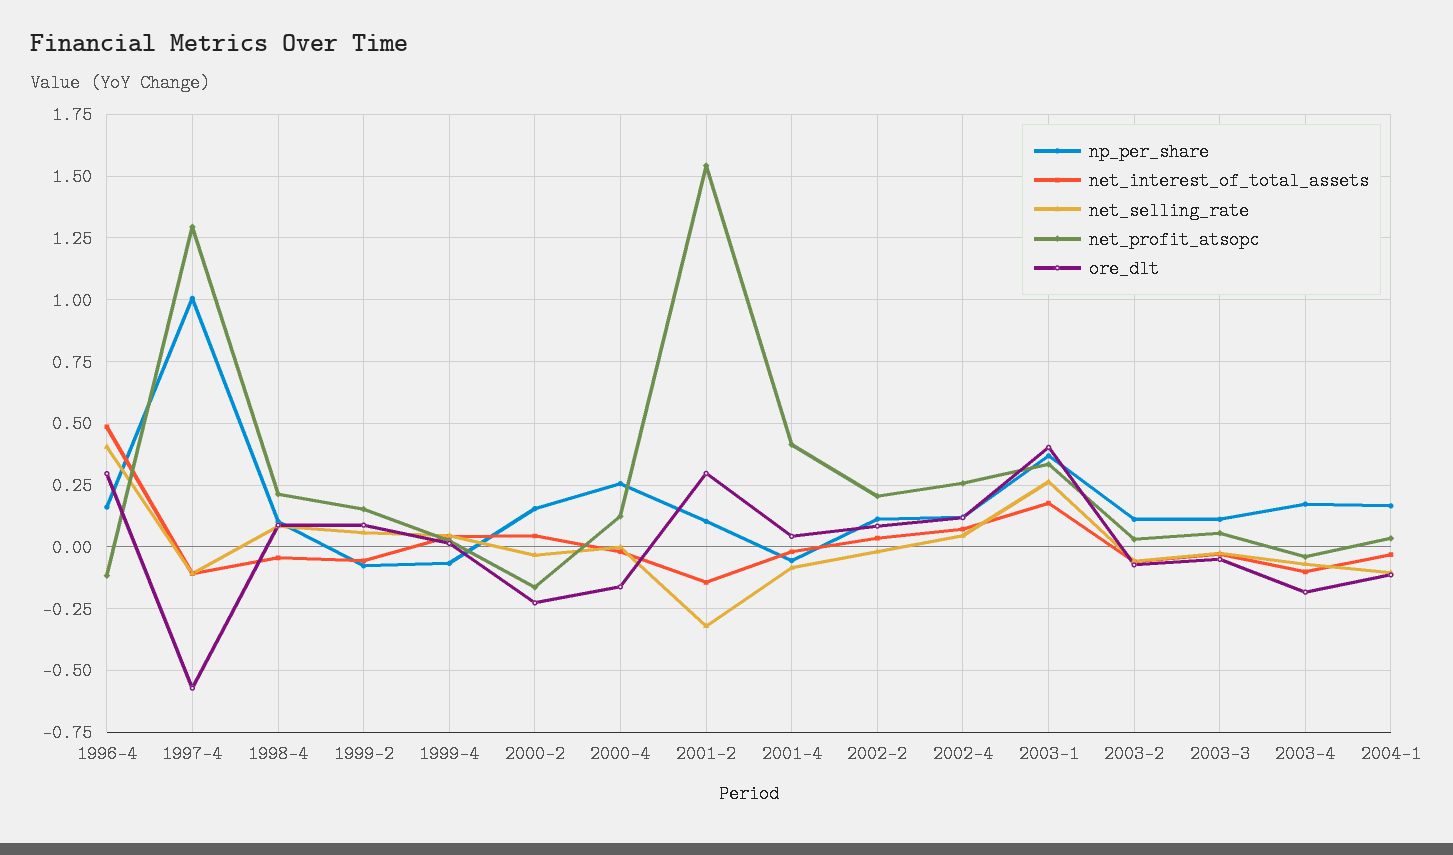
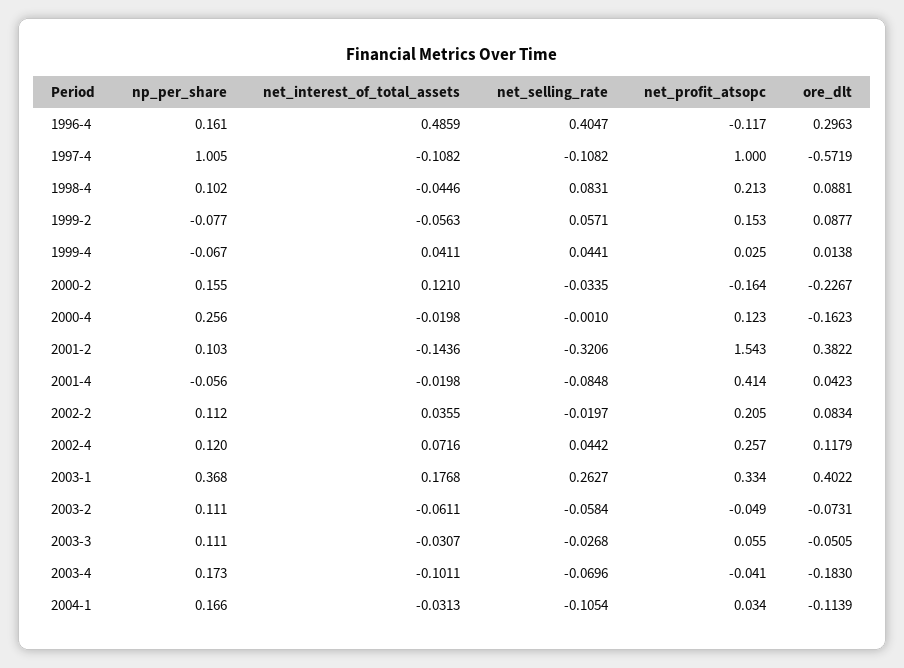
  {
    "np_per_share": {
      "1996-4": 0.161,
      "1997-4": 1.005,
      "1998-4": 0.102,
      "1999-2": -0.077,
      "1999-4": -0.067,
      "2000-2": 0.155,
      "2000-4": 0.256,
      "2001-2": 0.103,
      "2001-4": -0.056,
      "2002-2": 0.112,
      "2002-4": 0.12,
      "2003-1": 0.368,
      "2003-2": 0.111,
      "2003-3": 0.111,
      "2003-4": 0.173,
      "2004-1": 0.166
    },
    "net_interest_of_total_assets": {
      "1996-4": 0.4859,
      "1997-4": -0.1082,
      "1998-4": -0.0446,
      "1999-2": -0.0563,
      "1999-4": 0.0411,
-     "2000-2": 0.05,
+     "2000-2": 0.121,
      "2000-4": -0.0198,
      "2001-2": -0.1436,
      "2001-4": -0.0198,
      "2002-2": 0.0355,
      "2002-4": 0.0716,
      "2003-1": 0.1768,
      "2003-2": -0.0611,
      "2003-3": -0.0307,
      "2003-4": -0.1011,
      "2004-1": -0.0313
    },
    "net_selling_rate": {
      "1996-4": 0.4047,
      "1997-4": -0.1082,
      "1998-4": 0.0831,
      "1999-2": 0.0571,
      "1999-4": 0.0441,
      "2000-2": -0.0335,
      "2000-4": -0.001,
      "2001-2": -0.3206,
      "2001-4": -0.0848,
      "2002-2": -0.0197,
      "2002-4": 0.0442,
      "2003-1": 0.2627,
      "2003-2": -0.0584,
      "2003-3": -0.0268,
      "2003-4": -0.0696,
      "2004-1": -0.1054
    },
    "net_profit_atsopc": {
      "1996-4": -0.117,
-     "1997-4": 1.3,
+     "1997-4": 1,
      "1998-4": 0.213,
      "1999-2": 0.153,
      "1999-4": 0.025,
      "2000-2": -0.164,
      "2000-4": 0.123,
      "2001-2": 1.543,
      "2001-4": 0.414,
      "2002-2": 0.205,
      "2002-4": 0.257,
      "2003-1": 0.334,
-     "2003-2": 0.025,
+     "2003-2": -0.049,
      "2003-3": 0.055,
      "2003-4": -0.041,
      "2004-1": 0.034
    },
    "ore_dlt": {
      "1996-4": 0.2963,
      "1997-4": -0.5719,
      "1998-4": 0.0881,
      "1999-2": 0.0877,
      "1999-4": 0.0138,
      "2000-2": -0.2267,
      "2000-4": -0.1623,
-     "2001-2": 0.3,
+     "2001-2": 0.3822,
      "2001-4": 0.0423,
      "2002-2": 0.0834,
      "2002-4": 0.1179,
      "2003-1": 0.4022,
      "2003-2": -0.0731,
      "2003-3": -0.0505,
      "2003-4": -0.183,
      "2004-1": -0.1139
    }
  }

